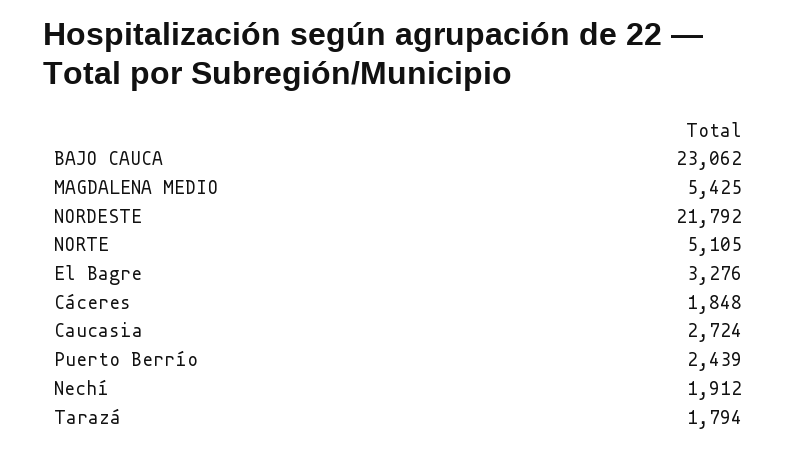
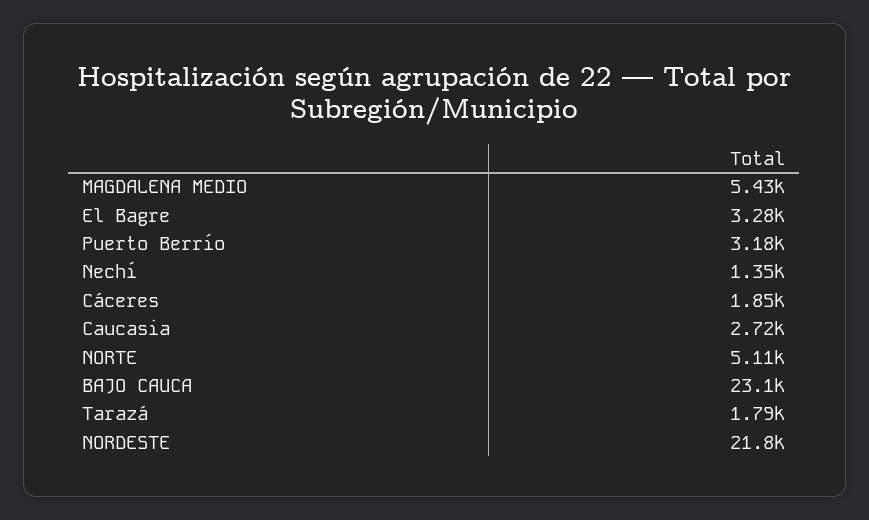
  {
    "BAJO CAUCA": 23062,
    "MAGDALENA MEDIO": 5425,
    "NORDESTE": 21792,
    "NORTE": 5105,
    "El Bagre": 3276,
    "Cáceres": 1848,
    "Caucasia": 2724,
-   "Puerto Berrío": 2439,
+   "Puerto Berrío": 3180,
-   "Nechí": 1912,
+   "Nechí": 1350,
    "Tarazá": 1794
  }

